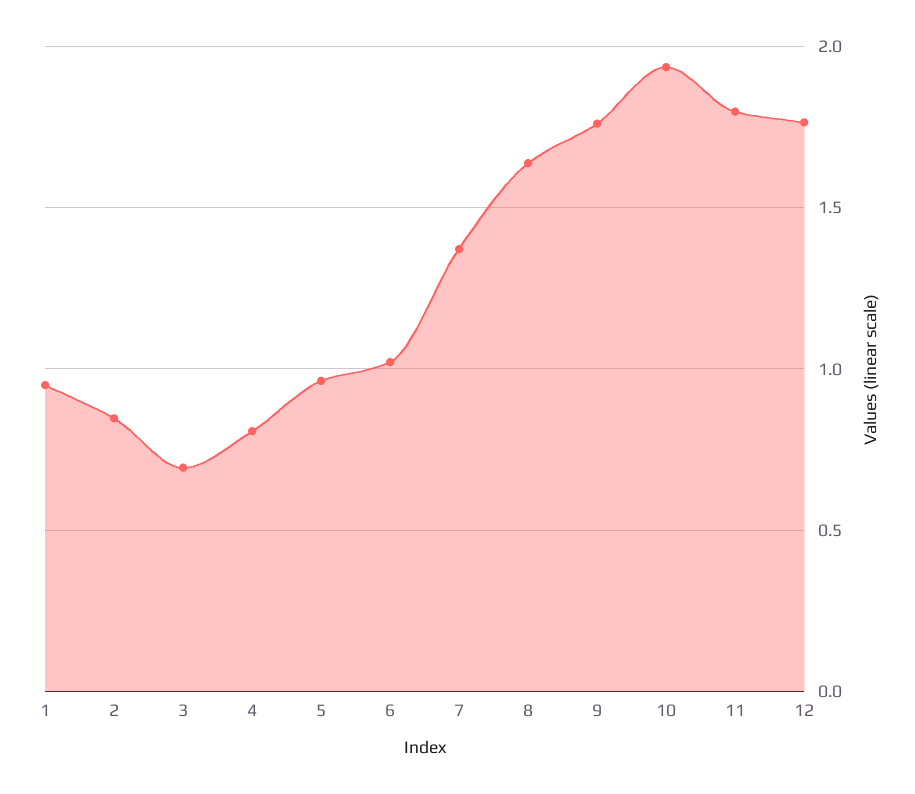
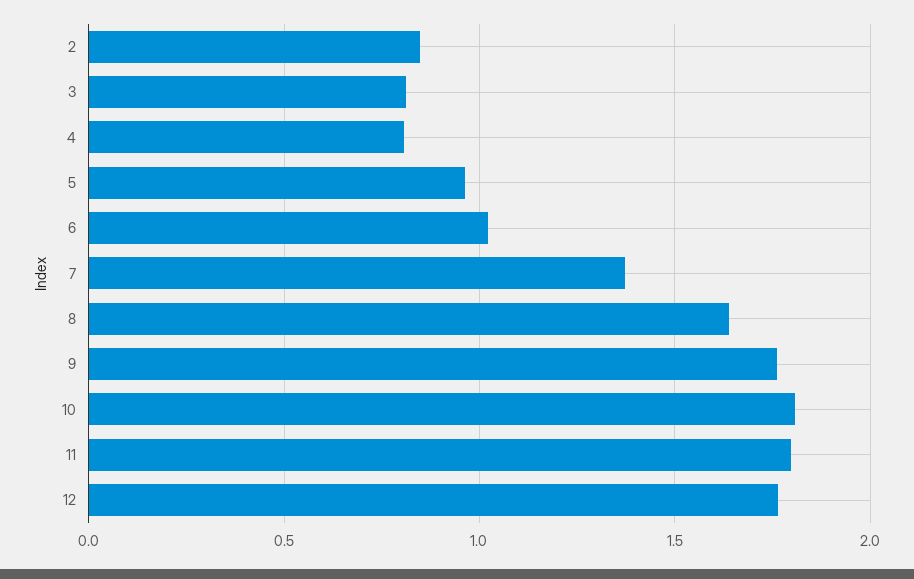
  {
-   "1": 0.95,
    "2": 0.85,
-   "3": 0.7,
+   "3": 0.8,
    "4": 0.8,
    "5": 0.95,
    "6": 1,
    "7": 1.35,
    "8": 1.65,
    "9": 1.75,
-   "10": 1.95,
+   "10": 1.8,
    "11": 1.8,
    "12": 1.75
  }

